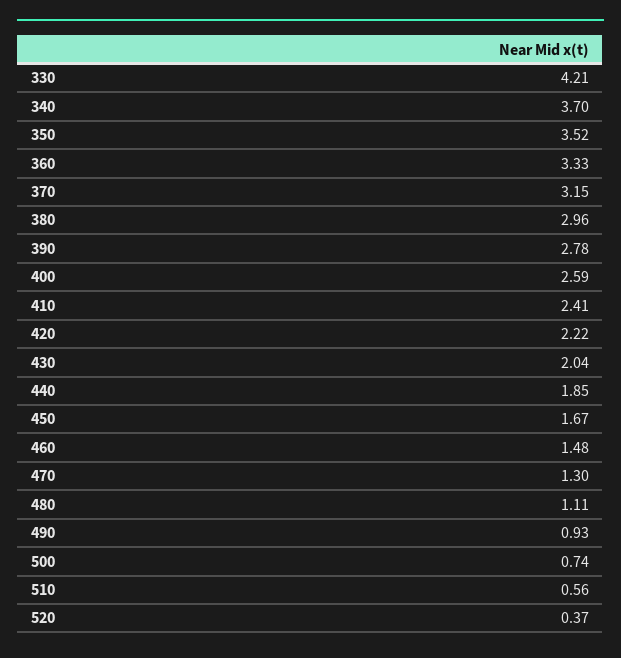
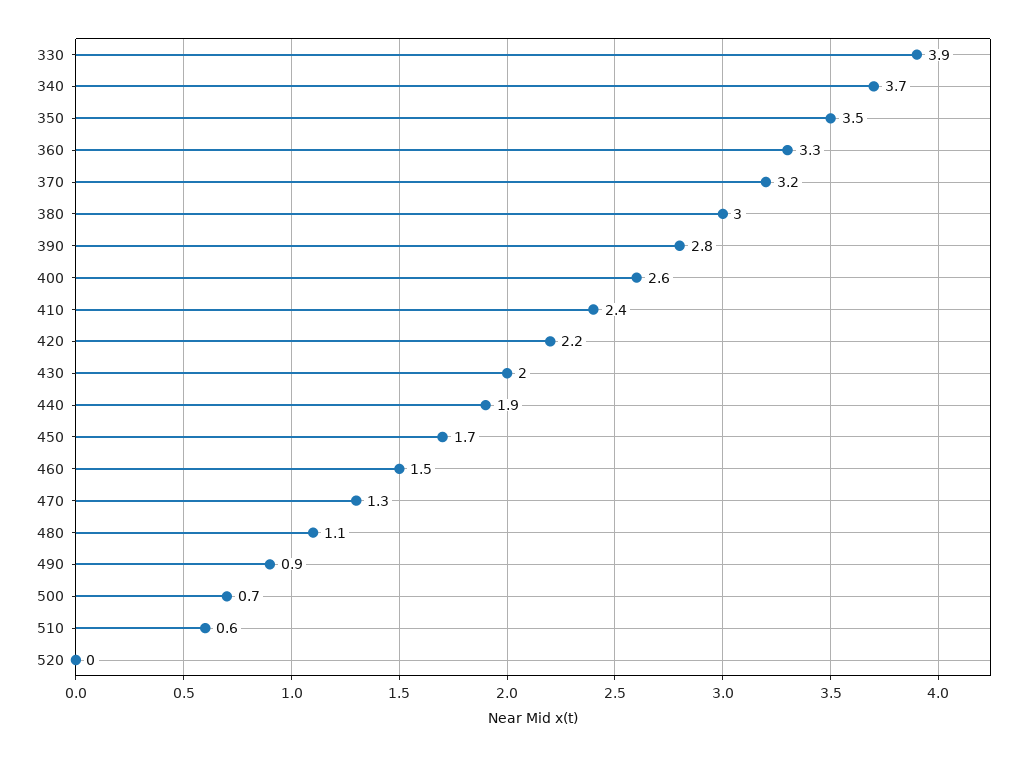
  {
-   "330": 4.21,
+   "330": 3.9,
    "340": 3.7,
    "350": 3.52,
    "360": 3.33,
    "370": 3.15,
    "380": 2.96,
    "390": 2.78,
    "400": 2.59,
    "410": 2.41,
    "420": 2.22,
    "430": 2.04,
    "440": 1.85,
    "450": 1.67,
    "460": 1.48,
    "470": 1.3,
    "480": 1.11,
    "490": 0.93,
    "500": 0.74,
    "510": 0.56,
-   "520": 0.37
+   "520": 0
  }

